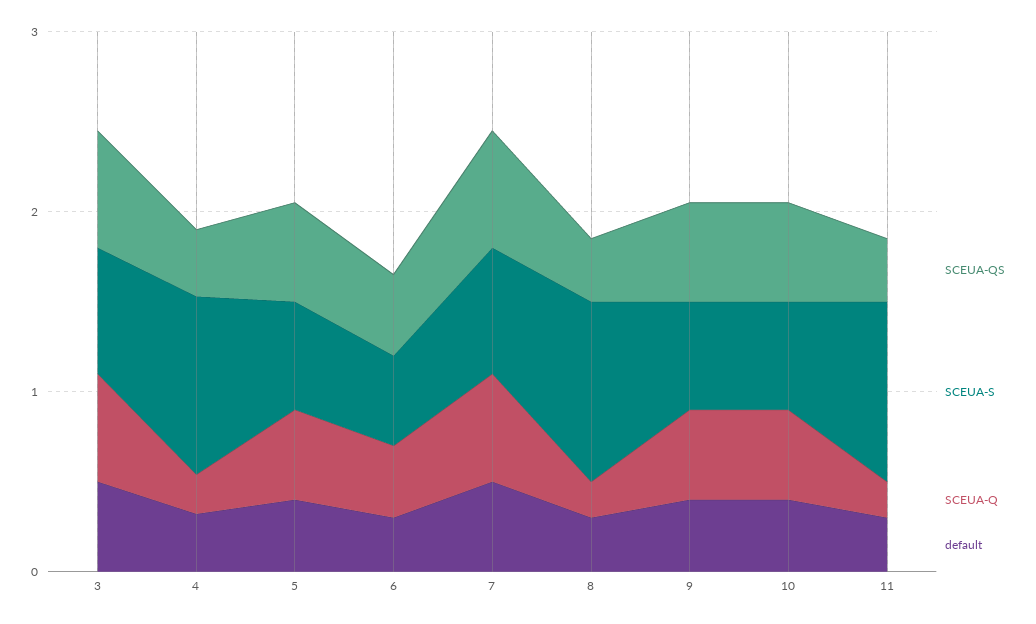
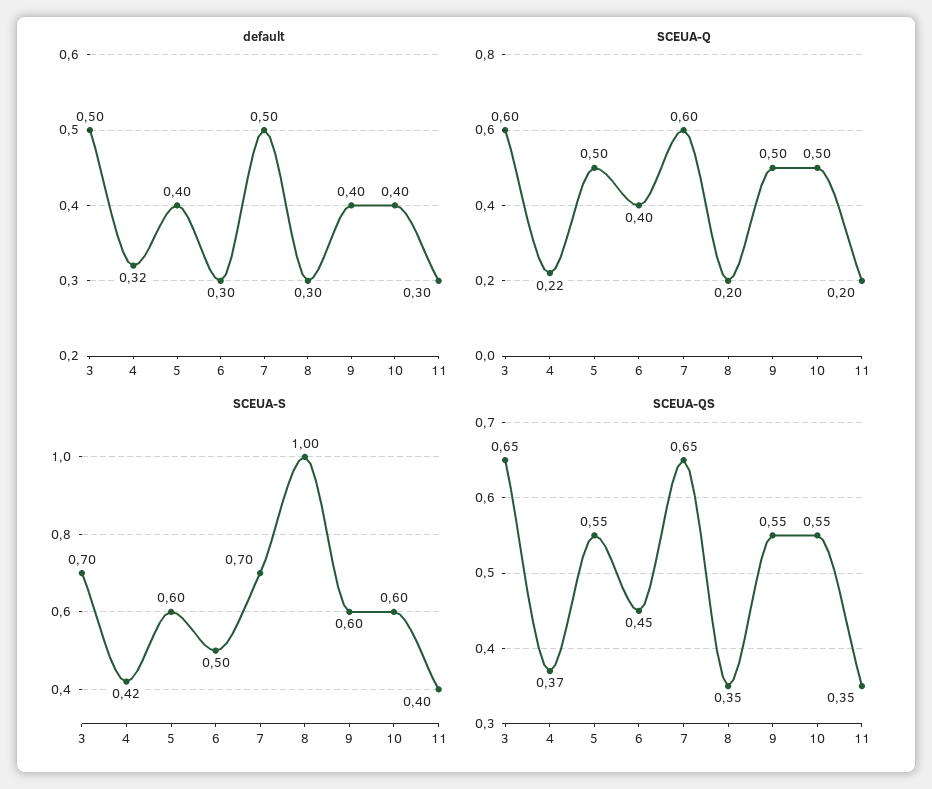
  {
    "SCEUA-QS": {
      "3": 0.65,
      "4": 0.37,
      "5": 0.55,
      "6": 0.45,
      "7": 0.65,
      "8": 0.35,
      "9": 0.55,
      "10": 0.55,
      "11": 0.35
    },
    "SCEUA-S": {
      "3": 0.7,
-     "4": 1,
+     "4": 0.42,
      "5": 0.6,
      "6": 0.5,
      "7": 0.7,
      "8": 1,
      "9": 0.6,
      "10": 0.6,
-     "11": 1
+     "11": 0.4
    },
    "SCEUA-Q": {
      "3": 0.6,
      "4": 0.22,
      "5": 0.5,
      "6": 0.4,
      "7": 0.6,
      "8": 0.2,
      "9": 0.5,
      "10": 0.5,
      "11": 0.2
    },
    "default": {
      "3": 0.5,
      "4": 0.32,
      "5": 0.4,
      "6": 0.3,
      "7": 0.5,
      "8": 0.3,
      "9": 0.4,
      "10": 0.4,
      "11": 0.3
    }
  }

